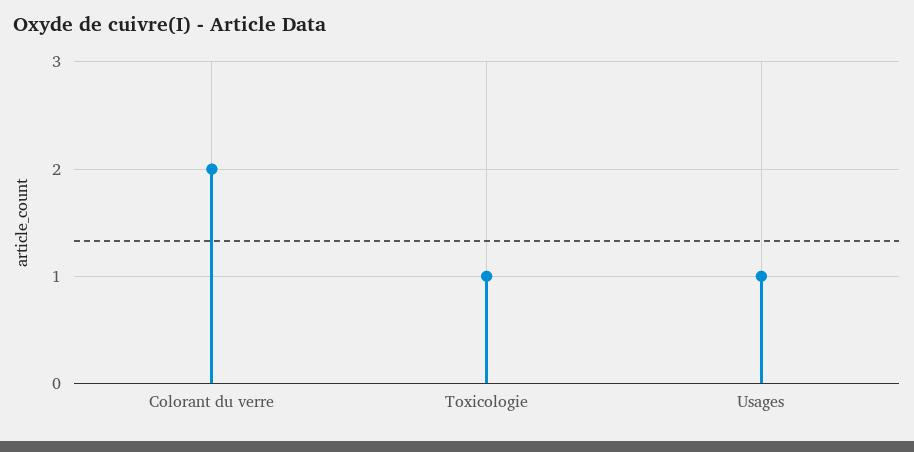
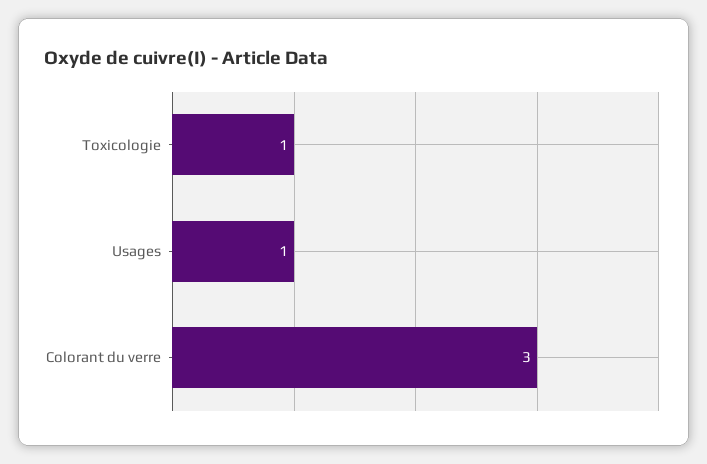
  {
-   "Colorant du verre": 2,
+   "Colorant du verre": 3,
    "Toxicologie": 1,
    "Usages": 1
  }

